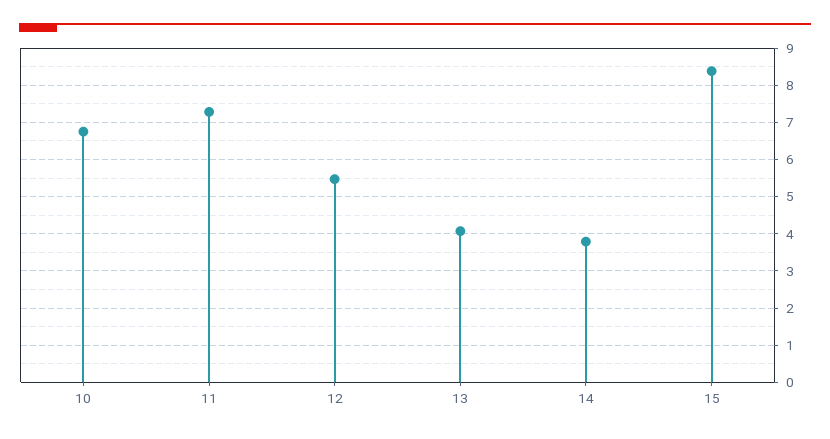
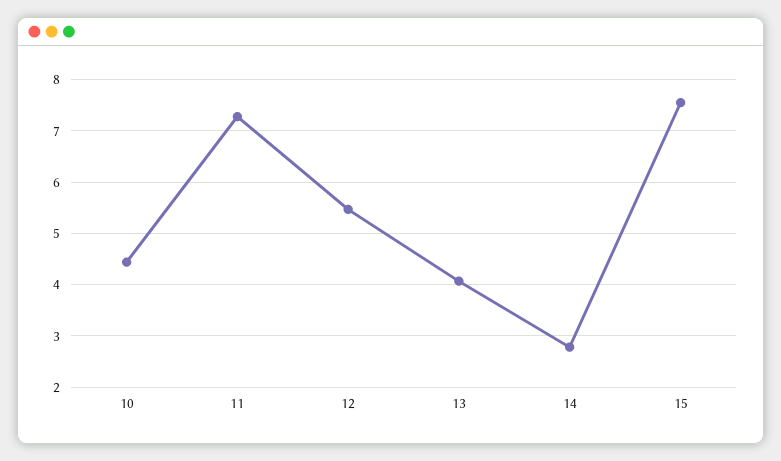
  {
-   "10": 6.8,
+   "10": 4.4,
    "11": 7.2,
    "12": 5.4,
    "13": 4,
-   "14": 3.8,
+   "14": 2.8,
-   "15": 8.4
+   "15": 7.6
  }

